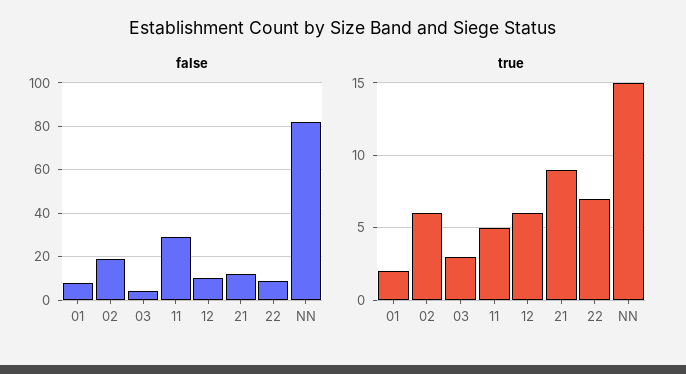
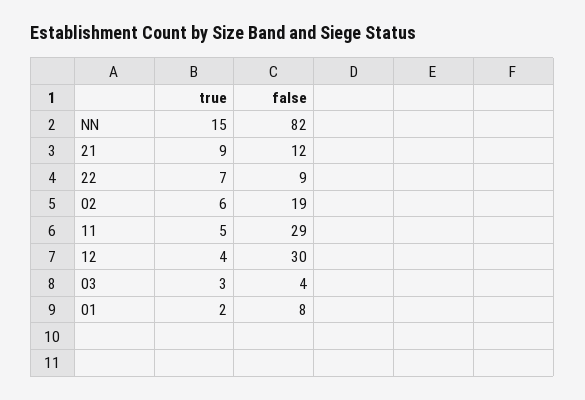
  {
    "false": {
      "01": 8,
      "02": 19,
      "03": 4,
      "11": 29,
-     "12": 10,
+     "12": 30,
      "21": 12,
      "22": 9,
      "NN": 82
    },
    "true": {
      "01": 2,
      "02": 6,
      "03": 3,
      "11": 5,
-     "12": 6,
+     "12": 4,
      "21": 9,
      "22": 7,
      "NN": 15
    }
  }

